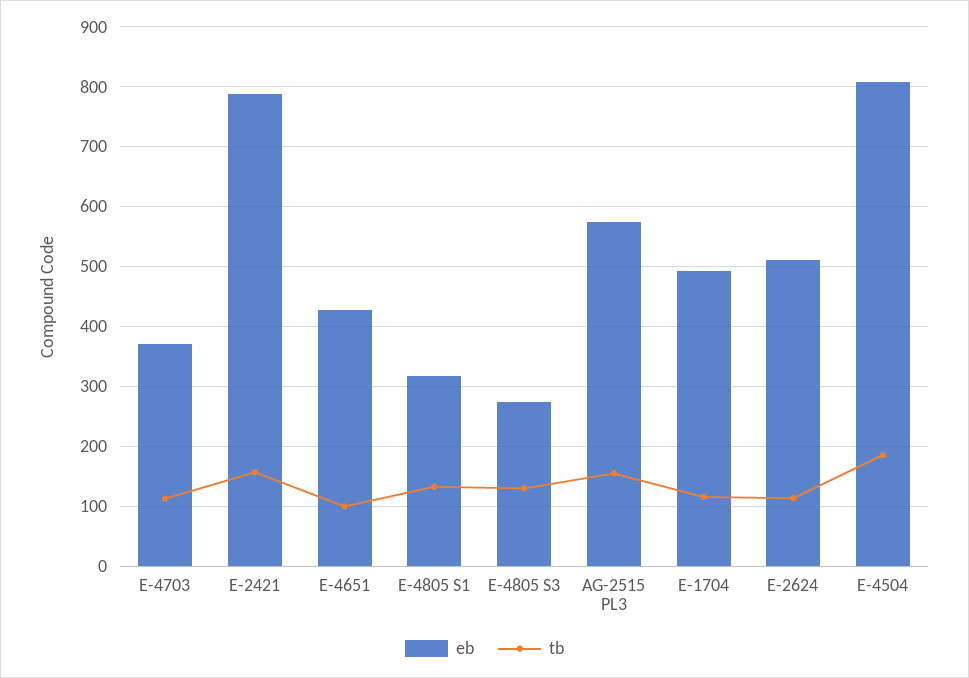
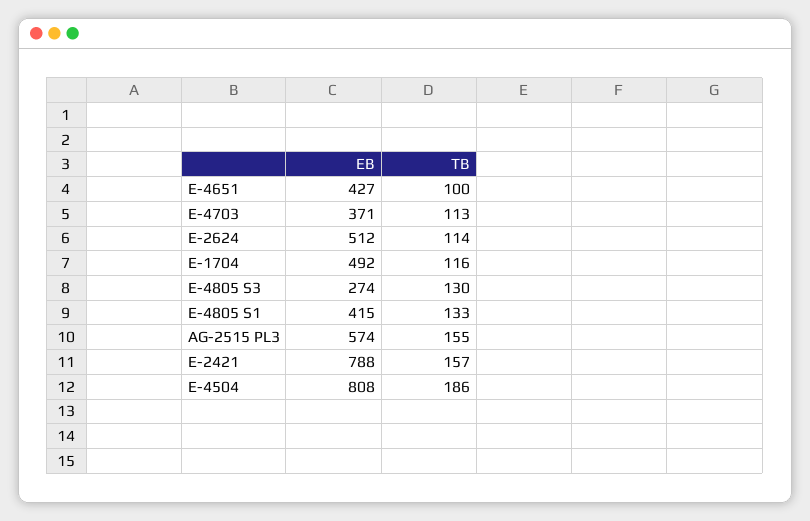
  {
    "eb": {
      "E-4703": 371,
      "E-2421": 788,
      "E-4651": 427,
-     "E-4805 S1": 320,
+     "E-4805 S1": 415,
      "E-4805 S3": 274,
      "AG-2515 PL3": 574,
      "E-1704": 492,
      "E-2624": 512,
      "E-4504": 808
    },
    "tb": {
      "E-4703": 113,
      "E-2421": 157,
      "E-4651": 100,
      "E-4805 S1": 133,
      "E-4805 S3": 130,
      "AG-2515 PL3": 155,
      "E-1704": 116,
      "E-2624": 114,
      "E-4504": 186
    }
  }

